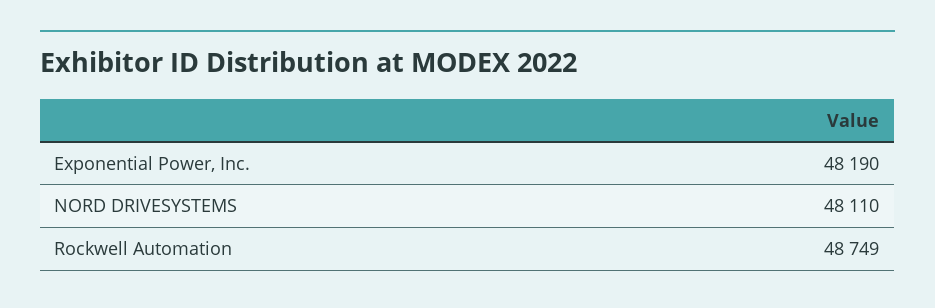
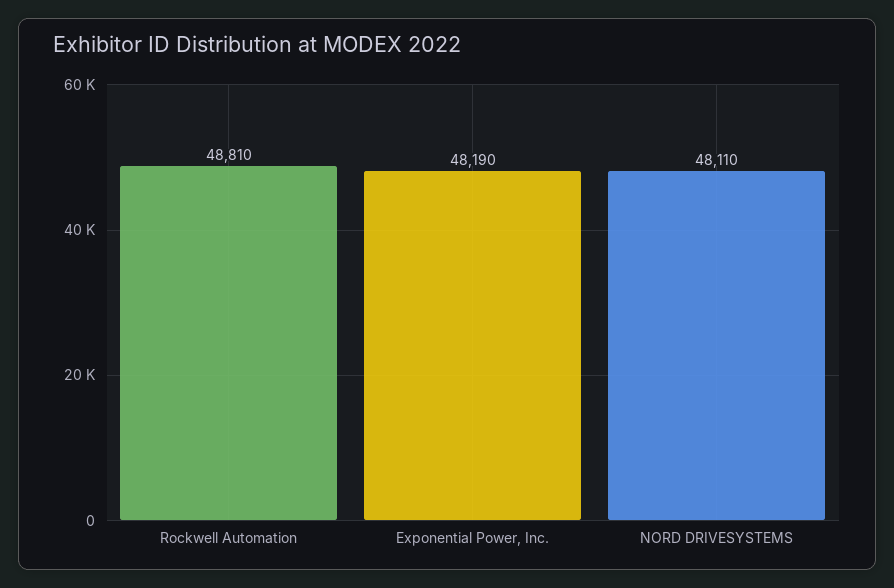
  {
    "Exponential Power, Inc.": 48190,
    "NORD DRIVESYSTEMS": 48110,
-   "Rockwell Automation": 48749
+   "Rockwell Automation": 48810
  }

